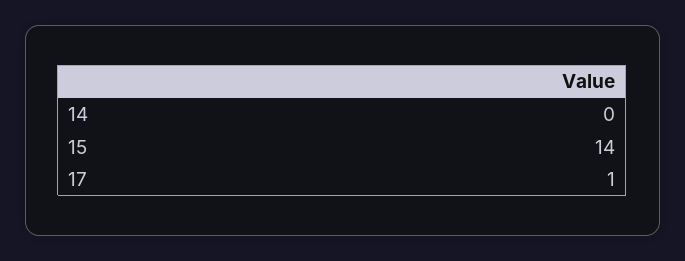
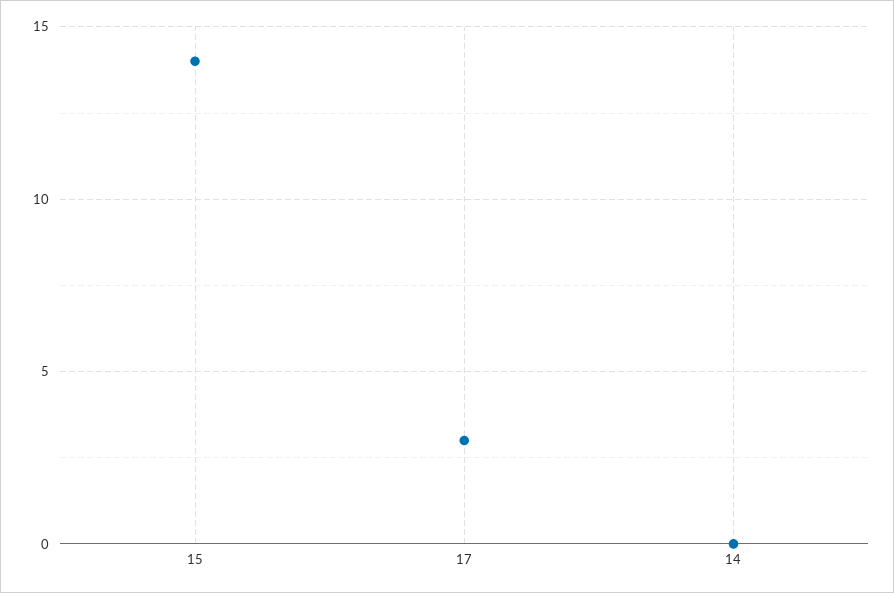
  {
    "14": 0,
    "15": 14,
-   "17": 1
+   "17": 3
  }

